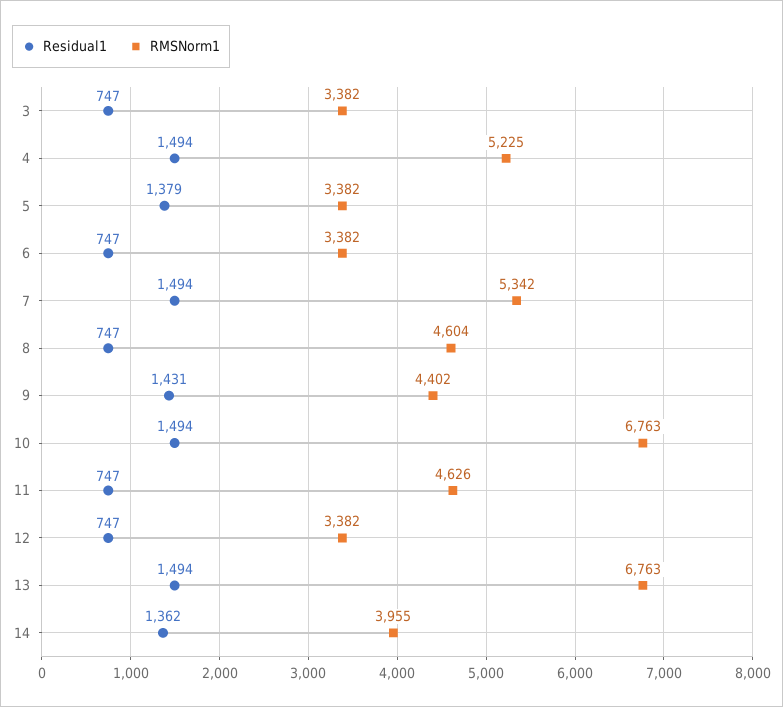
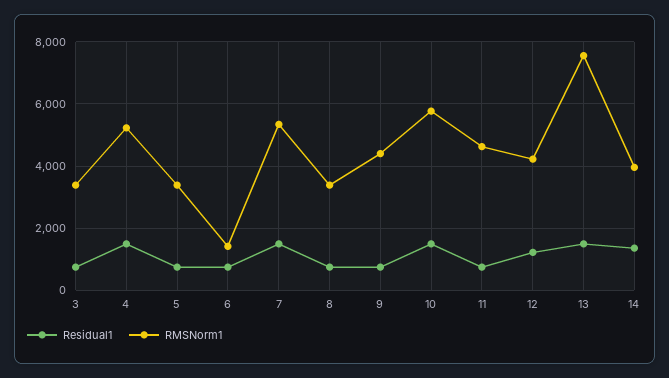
  {
    "Residual1": {
      "3": 747,
      "4": 1494,
-     "5": 1379,
+     "5": 800,
      "6": 747,
      "7": 1494,
      "8": 747,
-     "9": 1431,
+     "9": 800,
      "10": 1494,
      "11": 747,
-     "12": 747,
+     "12": 1200,
      "13": 1494,
      "14": 1362
    },
    "RMSNorm1": {
      "3": 3382,
      "4": 5225,
      "5": 3382,
-     "6": 3382,
+     "6": 1400,
      "7": 5342,
-     "8": 4604,
+     "8": 3400,
      "9": 4402,
-     "10": 6763,
+     "10": 5800,
      "11": 4626,
-     "12": 3382,
+     "12": 4200,
-     "13": 6763,
+     "13": 7600,
      "14": 3955
    }
  }

